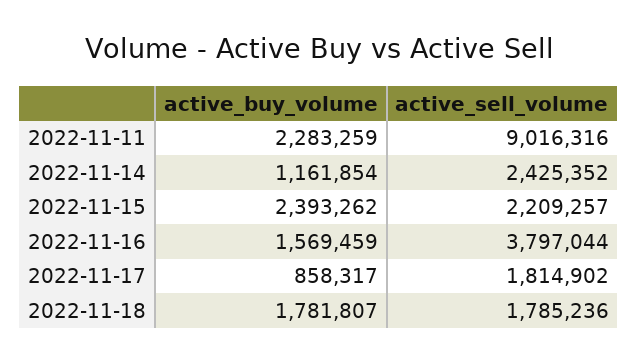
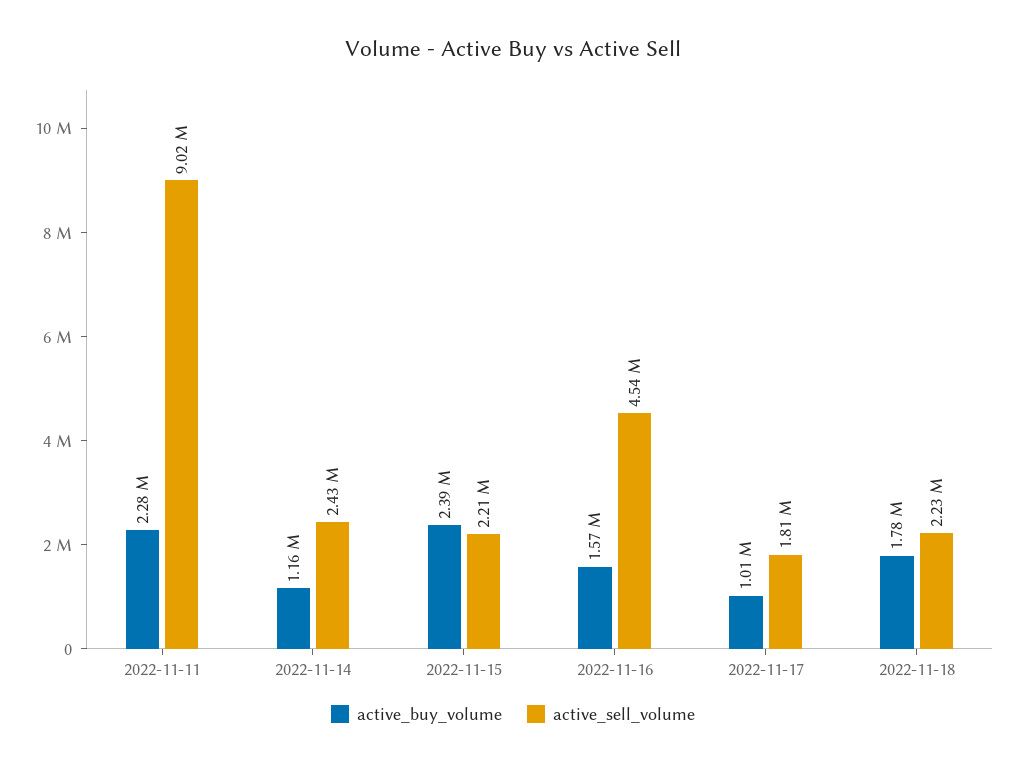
  {
    "active_buy_volume": {
      "2022-11-11": 2283259,
      "2022-11-14": 1161854,
      "2022-11-15": 2393262,
      "2022-11-16": 1569459,
-     "2022-11-17": 858317,
+     "2022-11-17": 1010000,
      "2022-11-18": 1781807
    },
    "active_sell_volume": {
      "2022-11-11": 9016316,
      "2022-11-14": 2425352,
      "2022-11-15": 2209257,
-     "2022-11-16": 3797044,
+     "2022-11-16": 4540000,
      "2022-11-17": 1814902,
-     "2022-11-18": 1785236
+     "2022-11-18": 2230000
    }
  }

